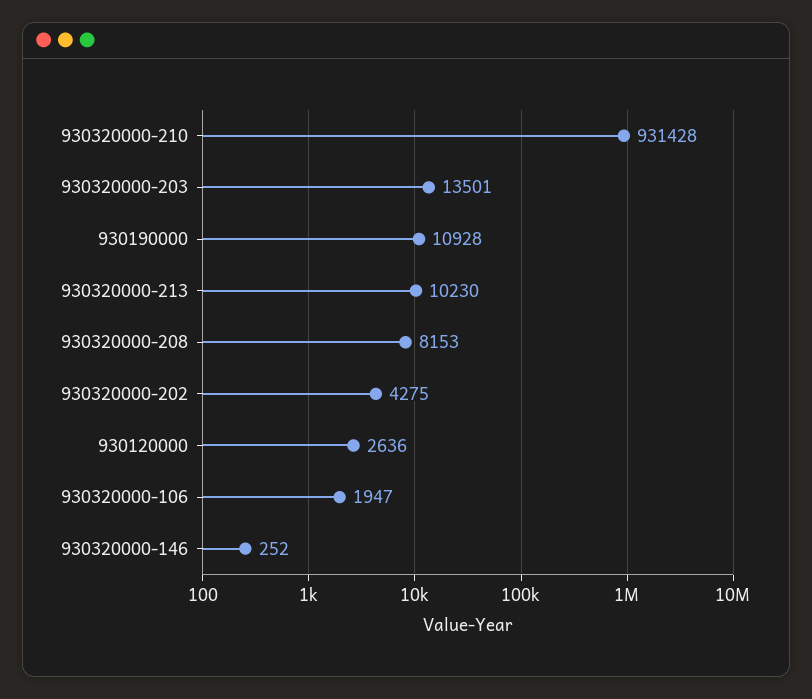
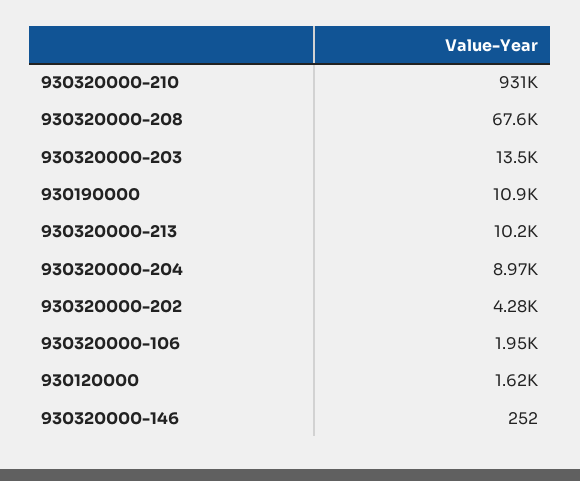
  {
    "930320000-210": 931428,
    "930320000-203": 13501,
    "930190000": 10928,
    "930320000-213": 10230,
-   "930320000-208": 8153,
+   "930320000-208": 67600,
    "930320000-202": 4275,
-   "930120000": 2636,
+   "930120000": 1620,
    "930320000-106": 1947,
-   "930320000-146": 252
+   "930320000-146": 252,
+   "930320000-204": 8970
  }

